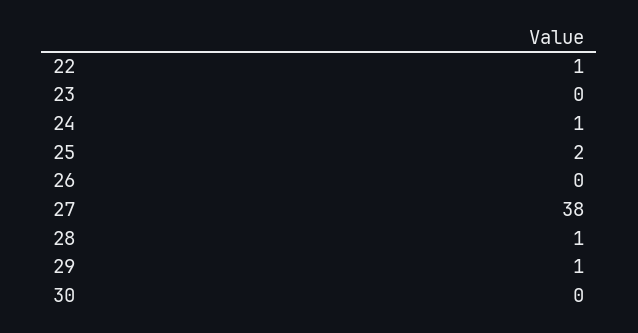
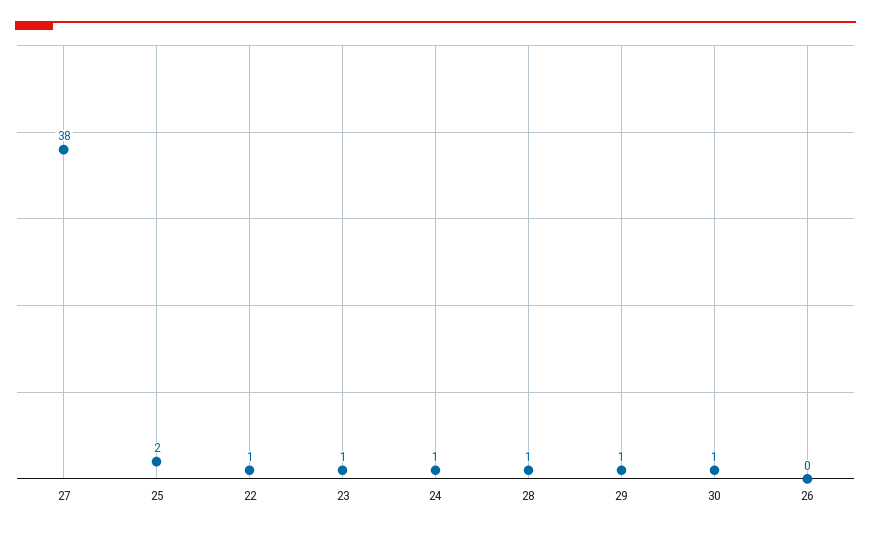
  {
    "22": 1,
-   "23": 0,
+   "23": 1,
    "24": 1,
    "25": 2,
    "26": 0,
    "27": 38,
    "28": 1,
    "29": 1,
-   "30": 0
+   "30": 1
  }

